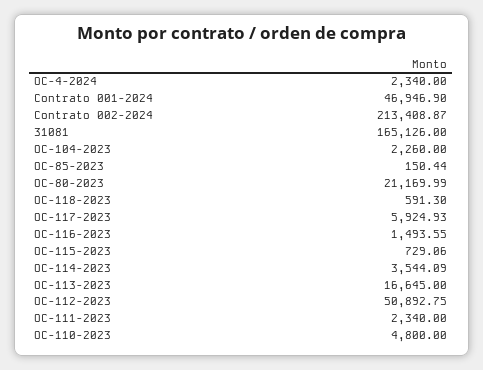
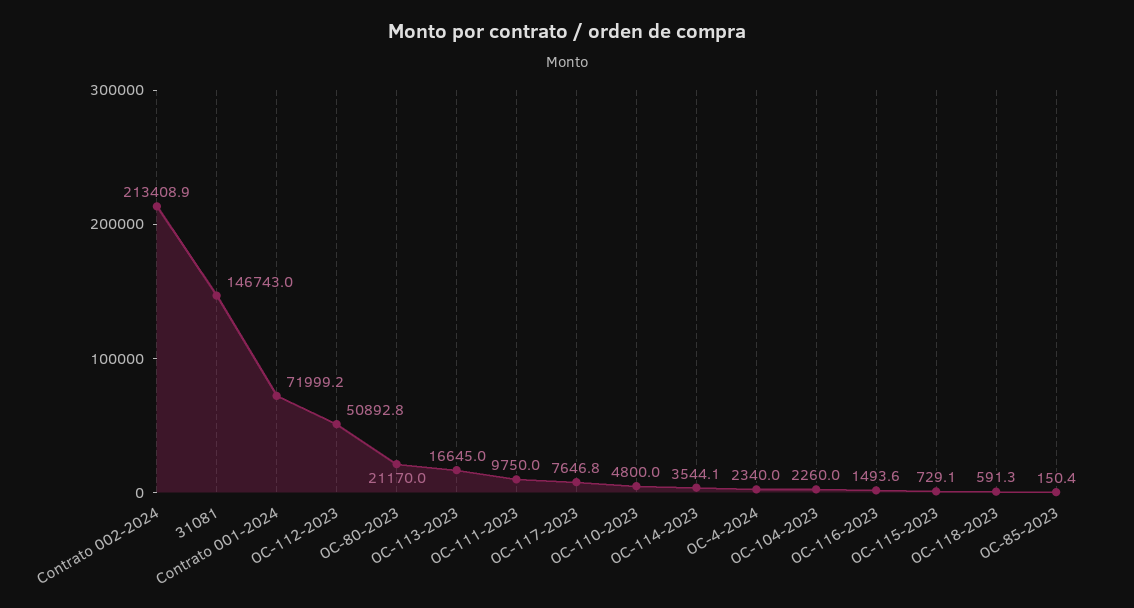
  {
    "OC-4-2024": 2340,
-   "Contrato 001-2024": 46946.9,
+   "Contrato 001-2024": 71999.2,
    "Contrato 002-2024": 213408.87,
-   "31081": 165126,
+   "31081": 146743,
    "OC-104-2023": 2260,
    "OC-85-2023": 150.44,
    "OC-80-2023": 21169.99,
    "OC-118-2023": 591.3,
-   "OC-117-2023": 5924.93,
+   "OC-117-2023": 7646.8,
    "OC-116-2023": 1493.55,
    "OC-115-2023": 729.06,
    "OC-114-2023": 3544.09,
    "OC-113-2023": 16645,
    "OC-112-2023": 50892.75,
-   "OC-111-2023": 2340,
+   "OC-111-2023": 9750,
    "OC-110-2023": 4800
  }

